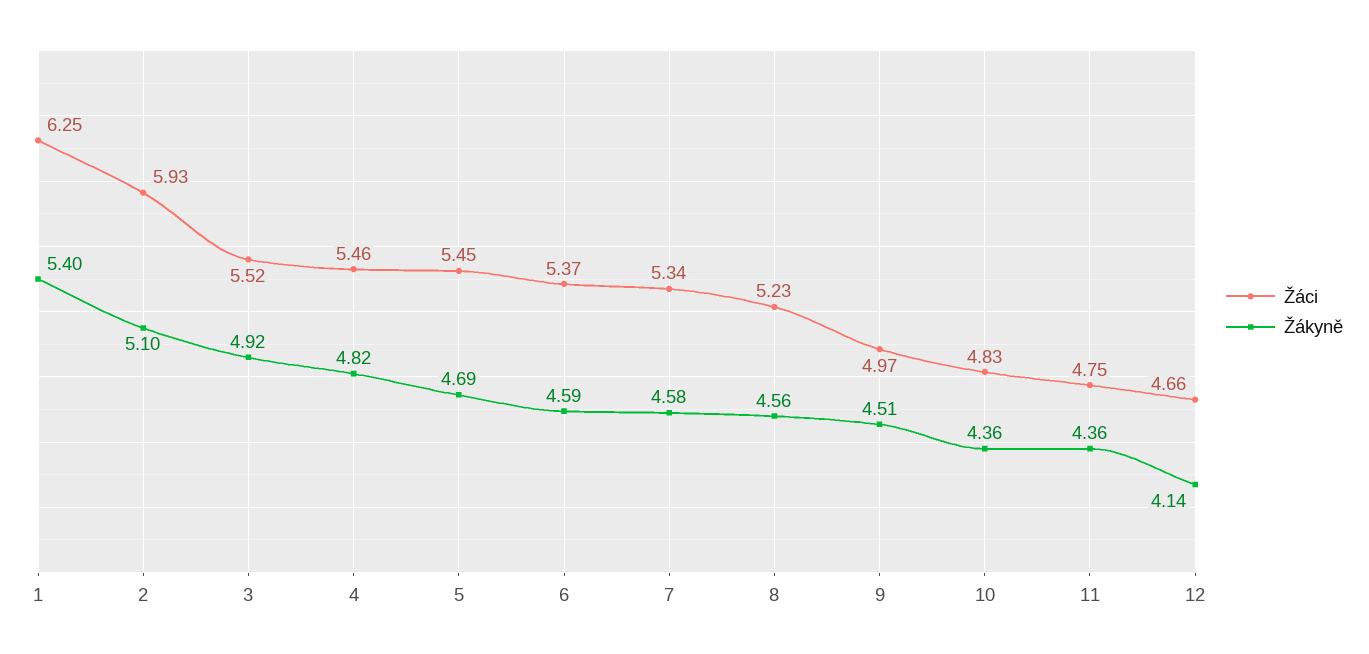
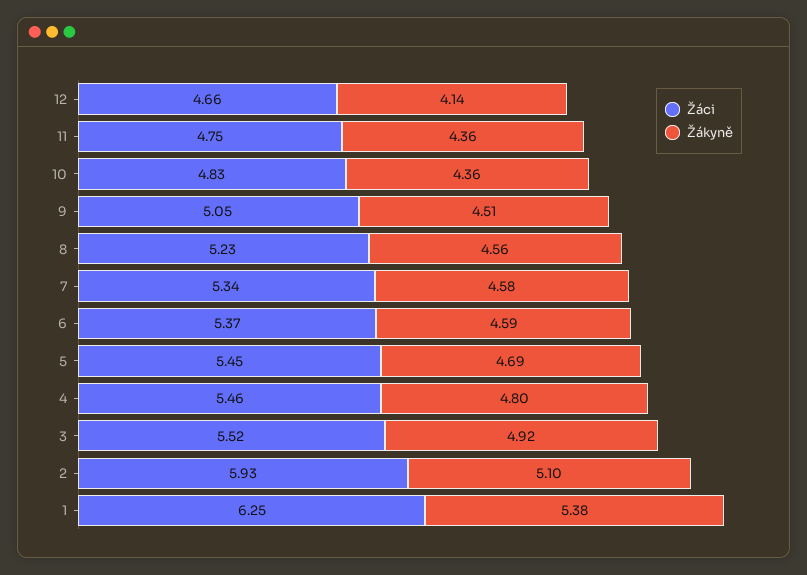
  {
    "Žáci": {
      "1": 6.25,
      "2": 5.93,
      "3": 5.52,
      "4": 5.46,
      "5": 5.45,
      "6": 5.37,
      "7": 5.34,
      "8": 5.23,
-     "9": 4.97,
+     "9": 5.05,
      "10": 4.83,
      "11": 4.75,
      "12": 4.66
    },
    "Žákyně": {
-     "1": 5.4,
+     "1": 5.38,
      "2": 5.1,
      "3": 4.92,
-     "4": 4.82,
+     "4": 4.8,
      "5": 4.69,
      "6": 4.59,
      "7": 4.58,
      "8": 4.56,
      "9": 4.51,
      "10": 4.36,
      "11": 4.36,
      "12": 4.14
    }
  }

